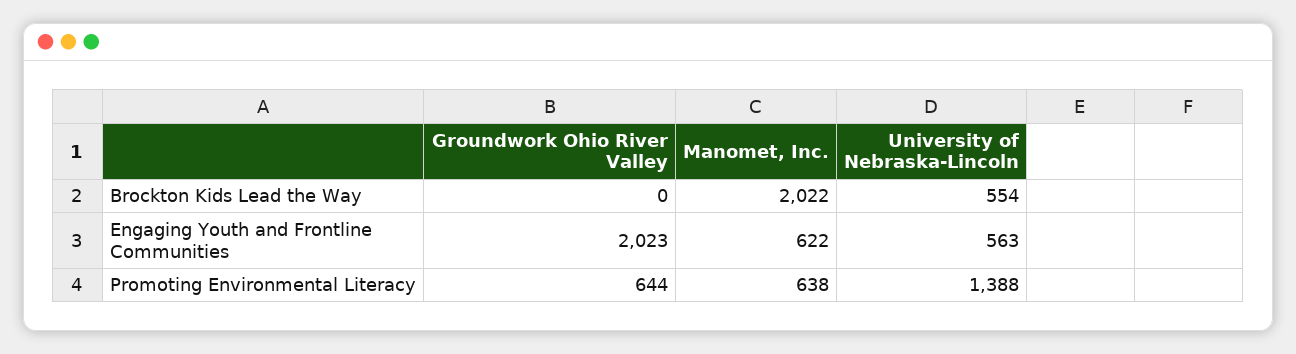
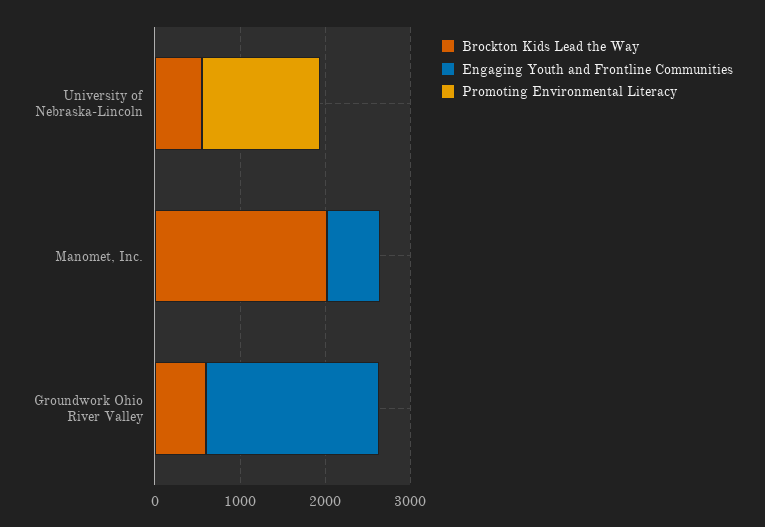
  {
    "Brockton Kids Lead the Way": {
-     "Groundwork Ohio River Valley": 0,
+     "Groundwork Ohio River Valley": 600,
      "Manomet, Inc.": 2022,
      "University of Nebraska-Lincoln": 554
    },
    "Engaging Youth and Frontline Communities": {
      "Groundwork Ohio River Valley": 2023,
      "Manomet, Inc.": 622,
-     "University of Nebraska-Lincoln": 563
+     "University of Nebraska-Lincoln": 0
    },
    "Promoting Environmental Literacy": {
-     "Groundwork Ohio River Valley": 644,
+     "Groundwork Ohio River Valley": 0,
-     "Manomet, Inc.": 638,
+     "Manomet, Inc.": 0,
      "University of Nebraska-Lincoln": 1388
    }
  }

